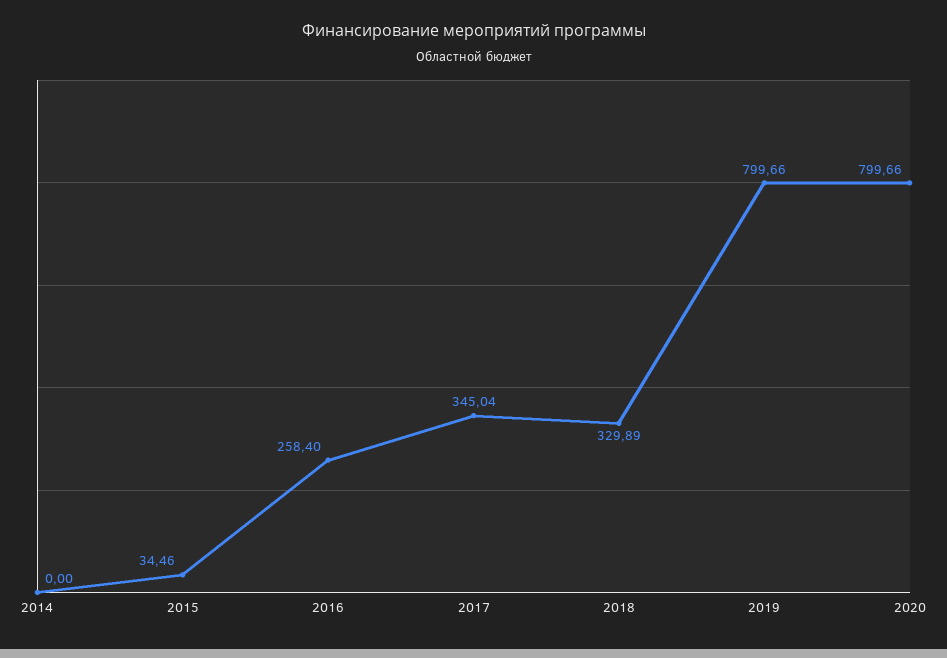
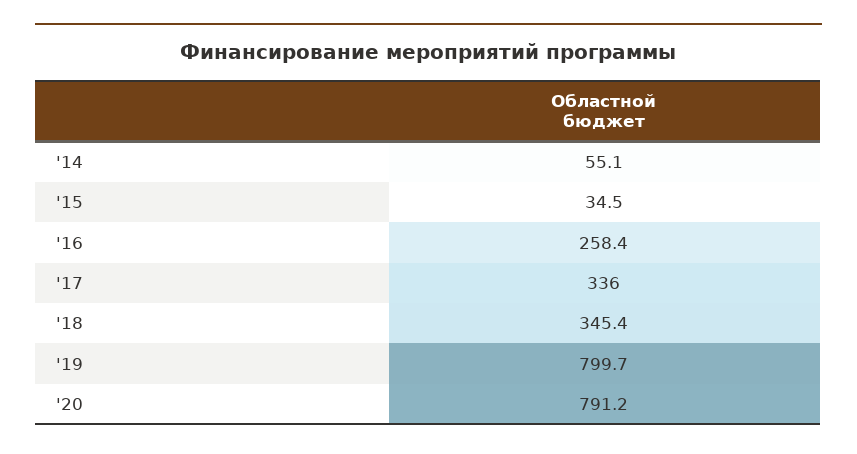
  {
-   "2014": 0,
+   "2014": 55.1,
    "2015": 34.46,
    "2016": 258.4,
-   "2017": 345.04,
+   "2017": 336,
-   "2018": 329.89,
+   "2018": 345.4,
    "2019": 799.66,
-   "2020": 799.66
+   "2020": 791.2
  }

